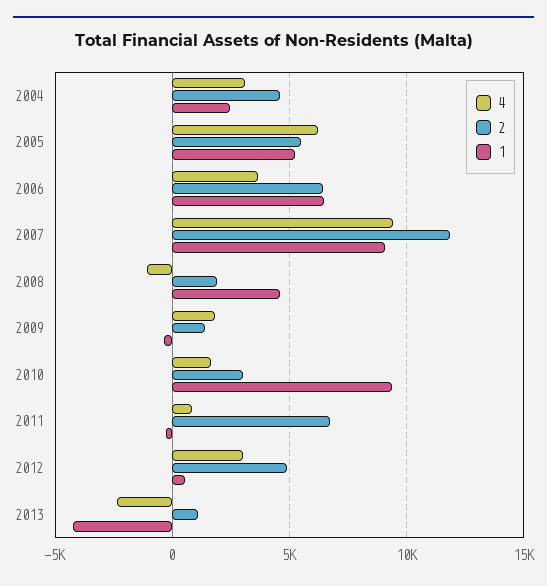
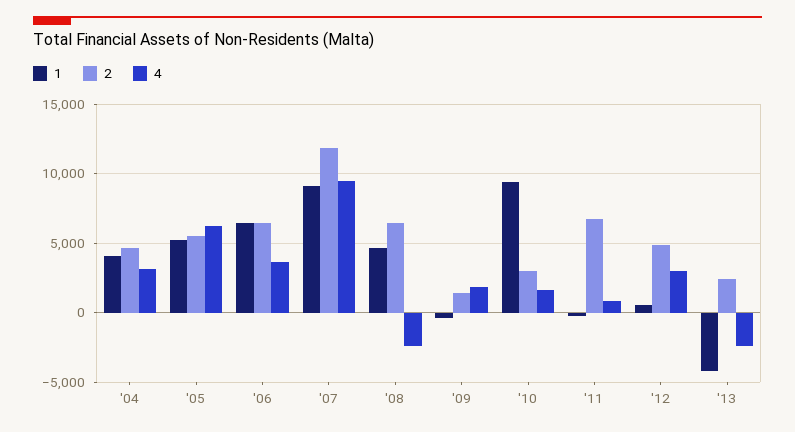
  {
    "4": {
      "2004": 3000,
      "2005": 6000,
      "2006": 3500,
      "2007": 9500,
-     "2008": -1000,
+     "2008": -2500,
      "2009": 2000,
      "2010": 1500,
      "2011": 1000,
      "2012": 3000,
      "2013": -2500
    },
    "2": {
      "2004": 4500,
      "2005": 5500,
      "2006": 6500,
      "2007": 12000,
-     "2008": 2000,
+     "2008": 6500,
      "2009": 1500,
      "2010": 3000,
      "2011": 6500,
      "2012": 5000,
-     "2013": 1000
+     "2013": 2500
    },
    "1": {
-     "2004": 2500,
+     "2004": 4000,
      "2005": 5000,
      "2006": 6500,
      "2007": 9000,
      "2008": 4500,
      "2009": -500,
      "2010": 9500,
      "2011": -500,
      "2012": 500,
      "2013": -4000
    }
  }

